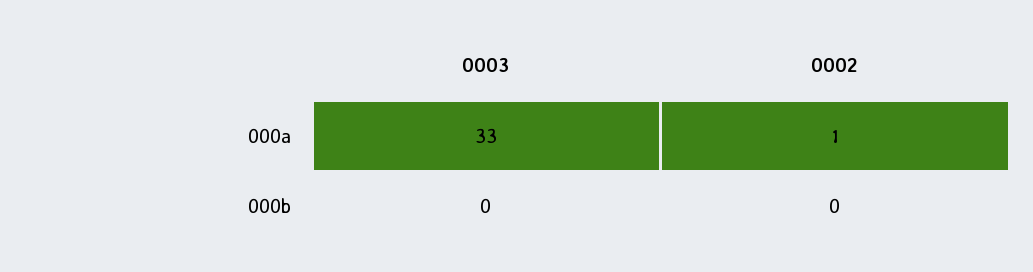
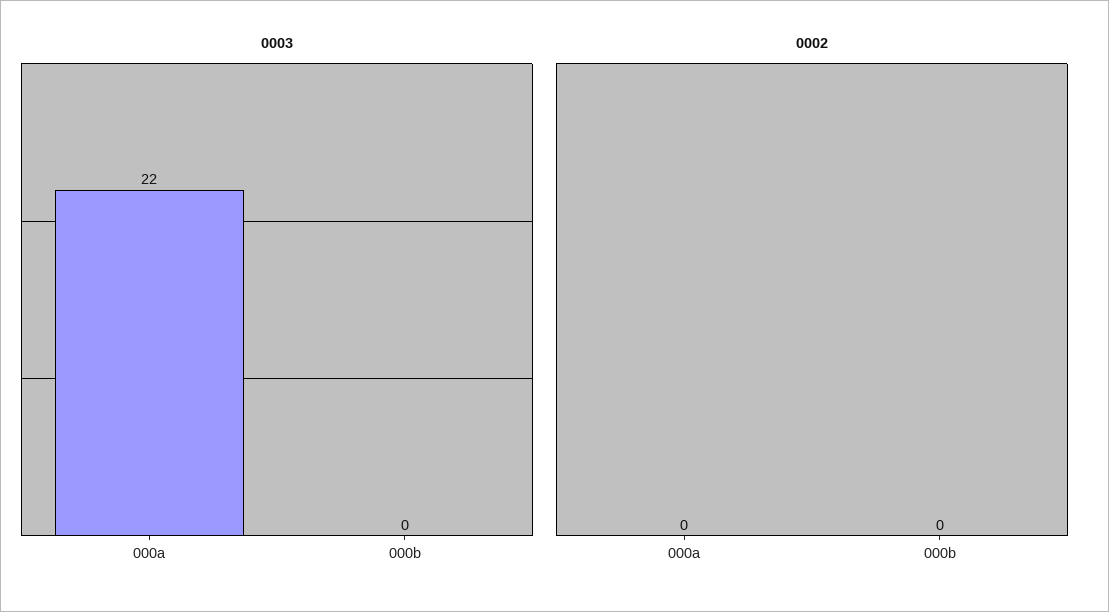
  {
    "0003": {
-     "000a": 33,
+     "000a": 22,
      "000b": 0
    },
    "0002": {
-     "000a": 1,
+     "000a": 0,
      "000b": 0
    }
  }

